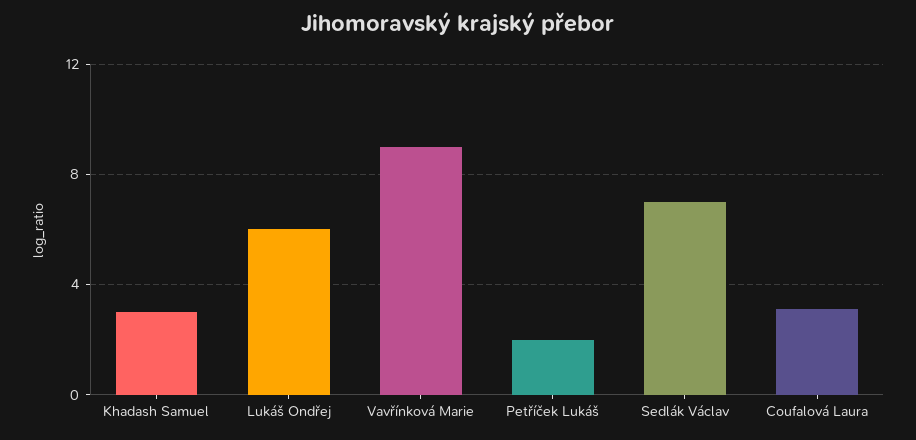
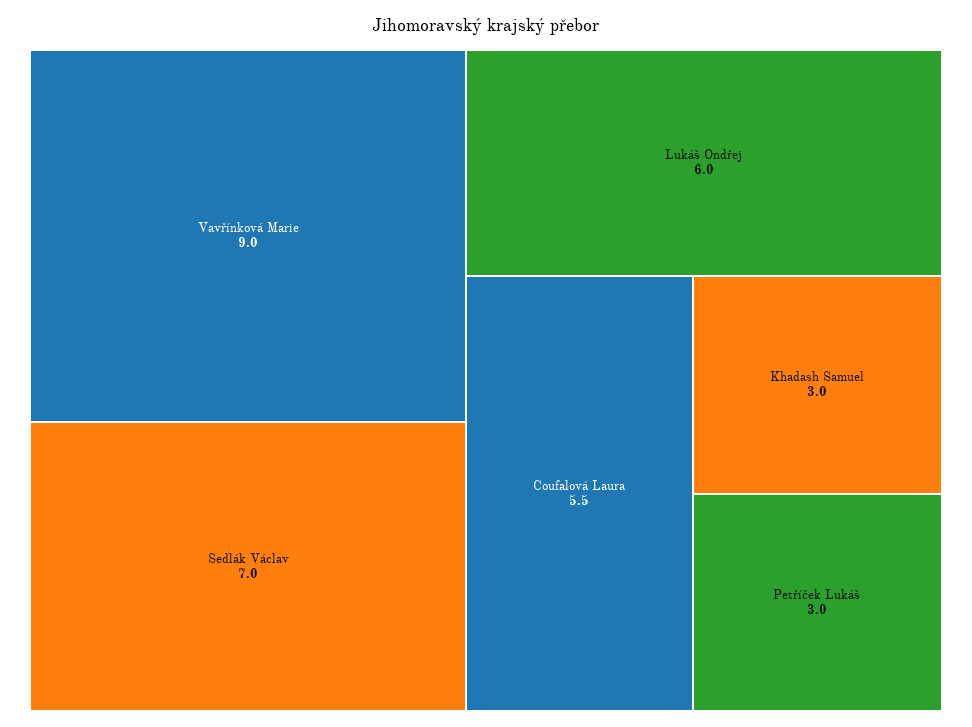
  {
    "Khadash Samuel": 3,
    "Lukáš Ondřej": 6,
    "Vavřínková Marie": 9,
-   "Petříček Lukáš": 2,
+   "Petříček Lukáš": 3,
    "Sedlák Václav": 7,
-   "Coufalová Laura": 3
+   "Coufalová Laura": 5.5
  }

